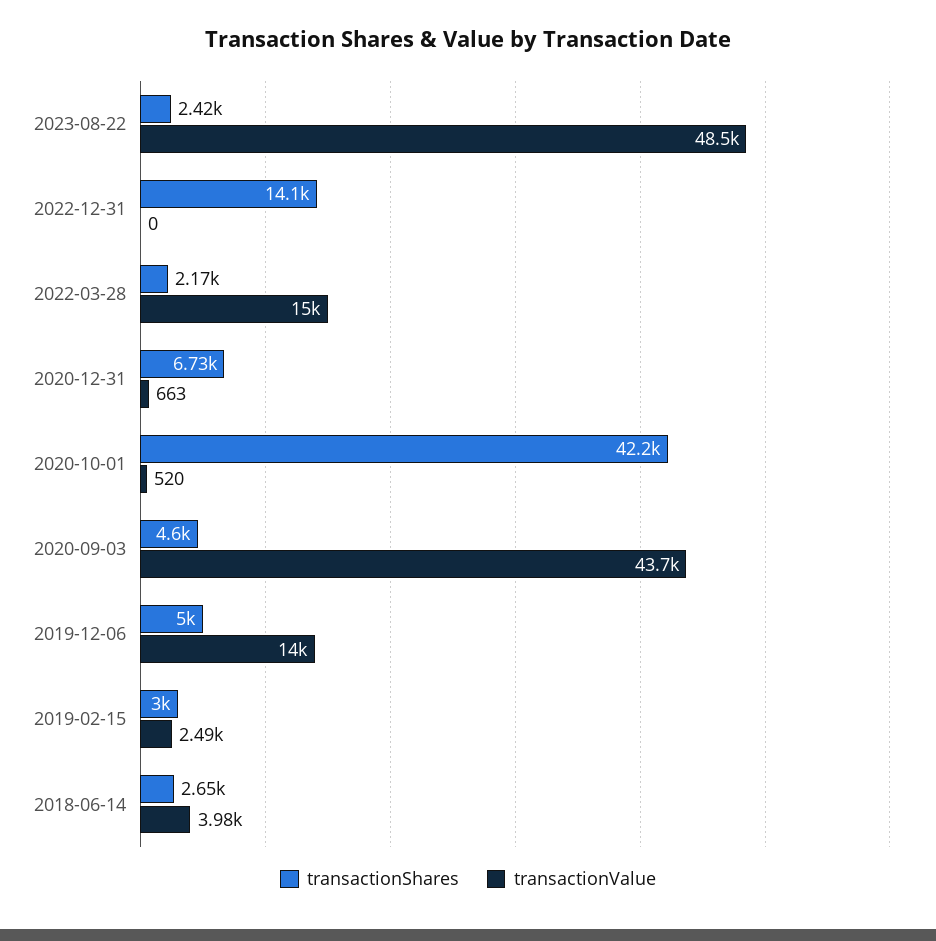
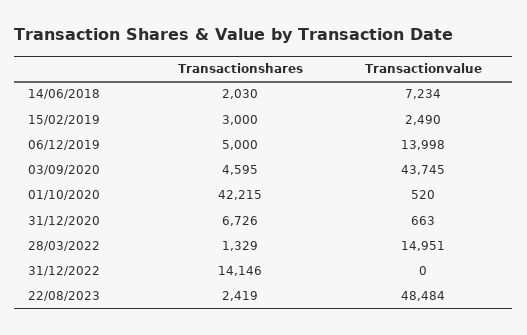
  {
    "transactionShares": {
      "2023-08-22": 2419,
      "2022-12-31": 14146,
-     "2022-03-28": 2170,
+     "2022-03-28": 1329,
      "2020-12-31": 6726,
      "2020-10-01": 42215,
      "2020-09-03": 4595,
      "2019-12-06": 5000,
      "2019-02-15": 3000,
-     "2018-06-14": 2650
+     "2018-06-14": 2030
    },
    "transactionValue": {
      "2023-08-22": 48484,
      "2022-12-31": 0,
      "2022-03-28": 14951,
      "2020-12-31": 663,
      "2020-10-01": 520,
      "2020-09-03": 43745,
      "2019-12-06": 13998,
      "2019-02-15": 2490,
-     "2018-06-14": 3980
+     "2018-06-14": 7234
    }
  }

